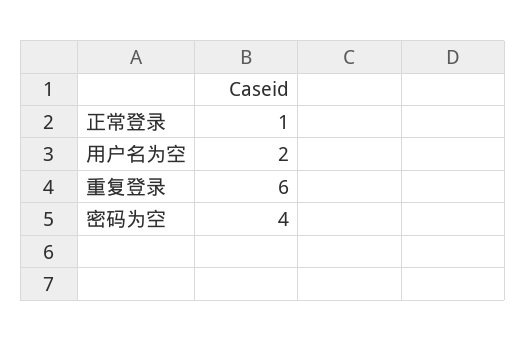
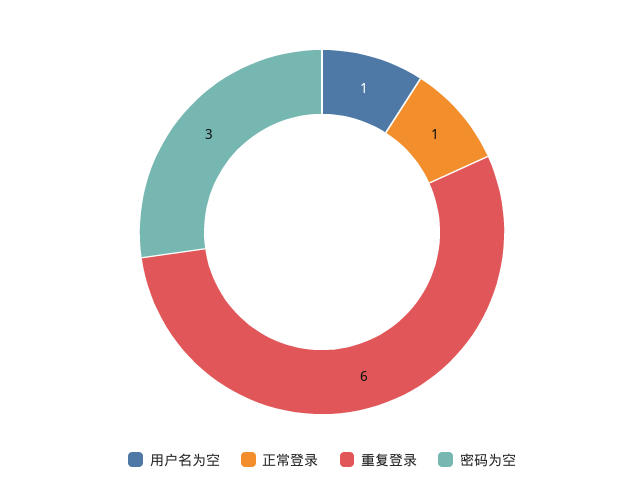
  {
    "正常登录": 1,
-   "用户名为空": 2,
+   "用户名为空": 1,
    "重复登录": 6,
-   "密码为空": 4
+   "密码为空": 3
  }

